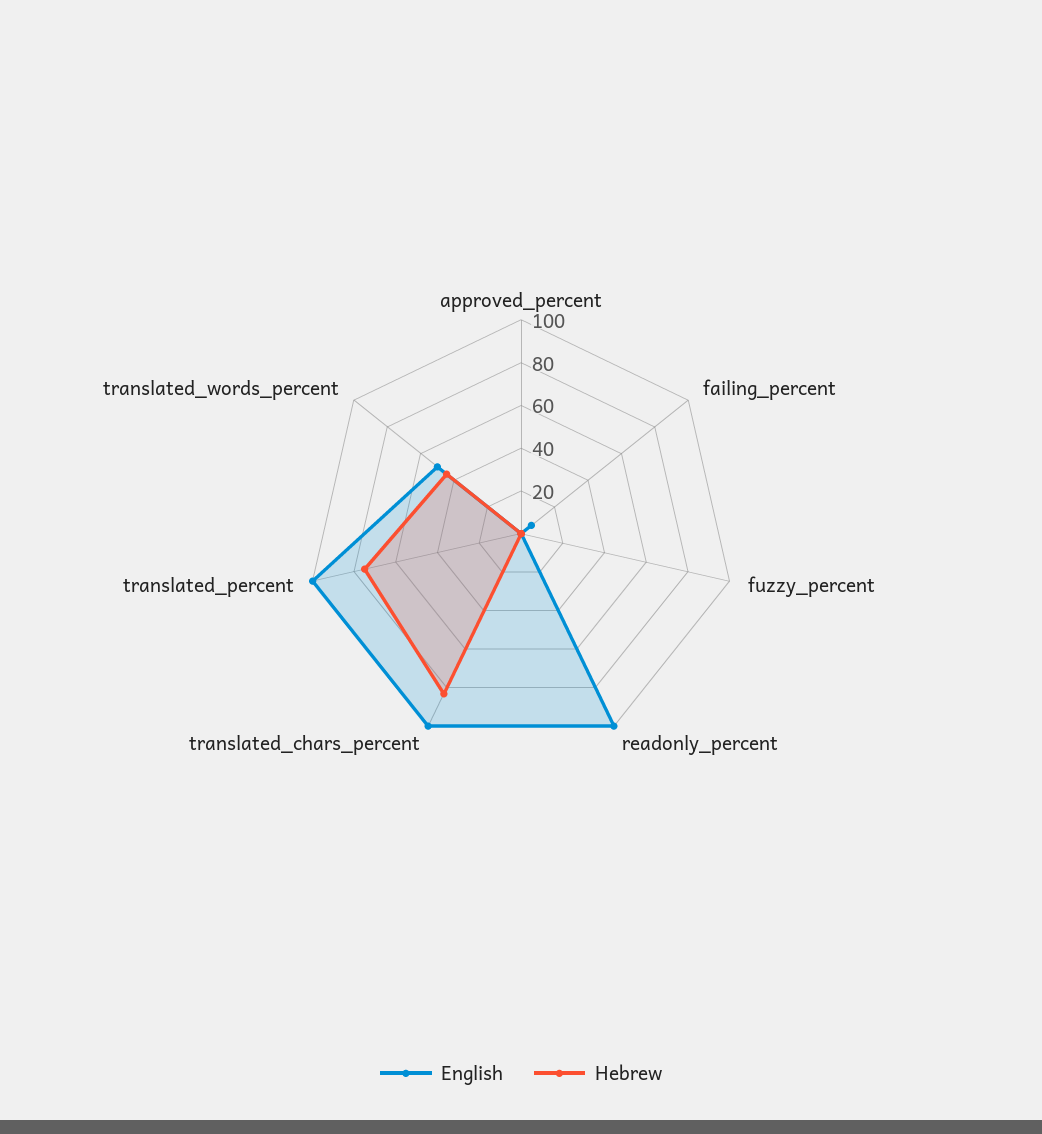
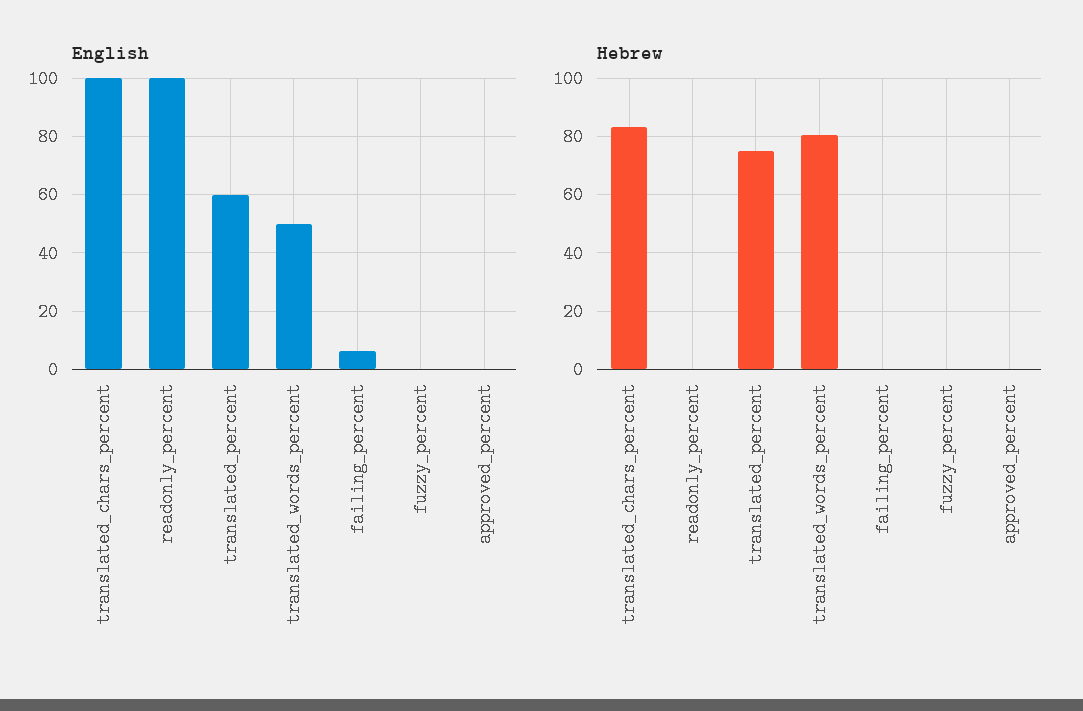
  {
    "English": {
      "approved_percent": 0,
      "failing_percent": 5,
      "fuzzy_percent": 0,
      "readonly_percent": 100,
      "translated_chars_percent": 100,
-     "translated_percent": 100,
+     "translated_percent": 60,
      "translated_words_percent": 50
    },
    "Hebrew": {
      "approved_percent": 0,
      "failing_percent": 0,
      "fuzzy_percent": 0,
      "readonly_percent": 0,
      "translated_chars_percent": 82.5,
      "translated_percent": 75,
-     "translated_words_percent": 45
+     "translated_words_percent": 80
    }
  }

